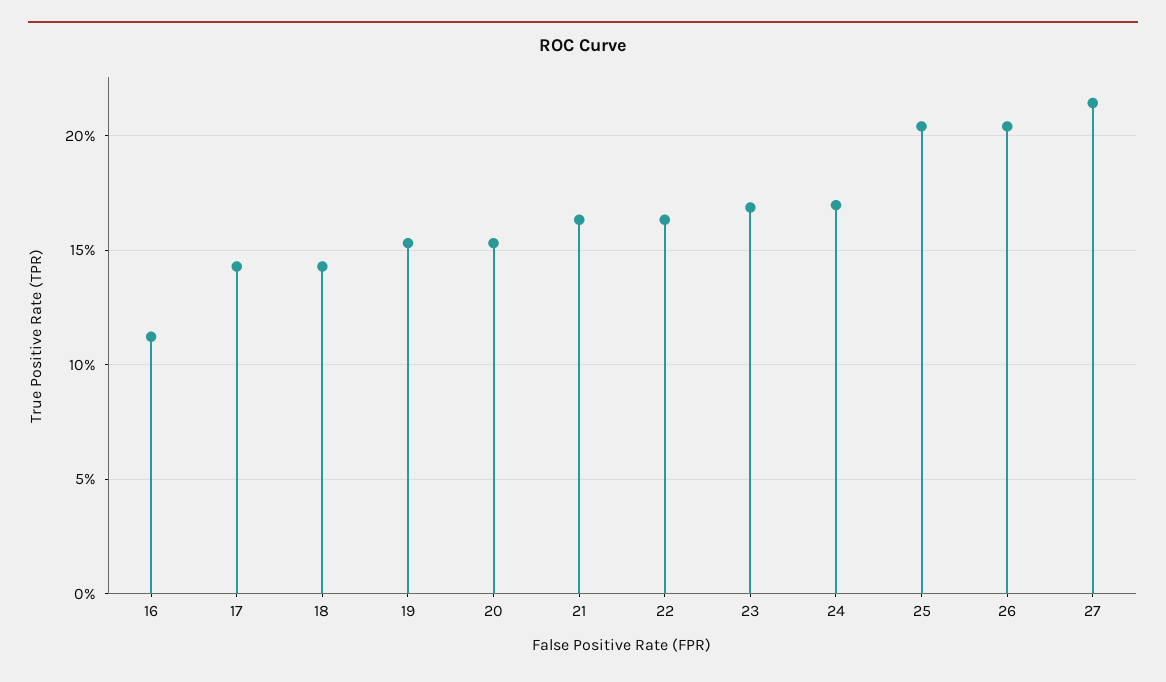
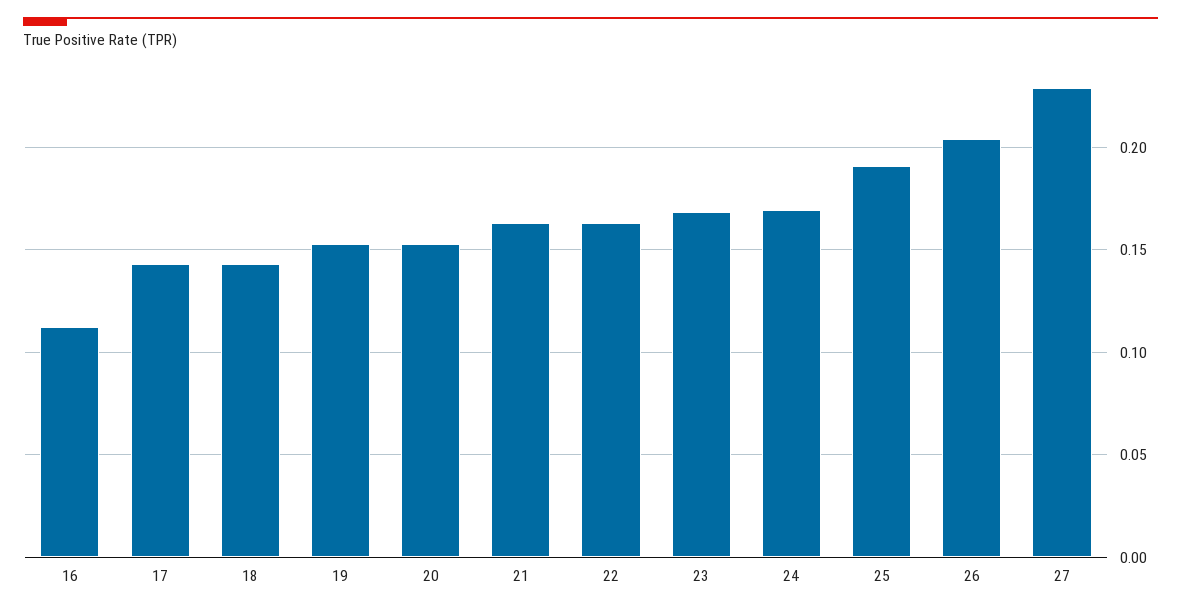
  {
    "16": 0.11,
    "17": 0.145,
    "18": 0.145,
    "19": 0.155,
    "20": 0.155,
    "21": 0.165,
    "22": 0.165,
    "23": 0.17,
    "24": 0.17,
-   "25": 0.205,
+   "25": 0.19,
    "26": 0.205,
-   "27": 0.215
+   "27": 0.23
  }

